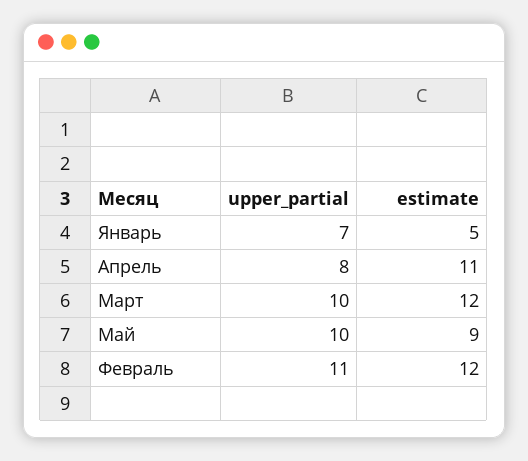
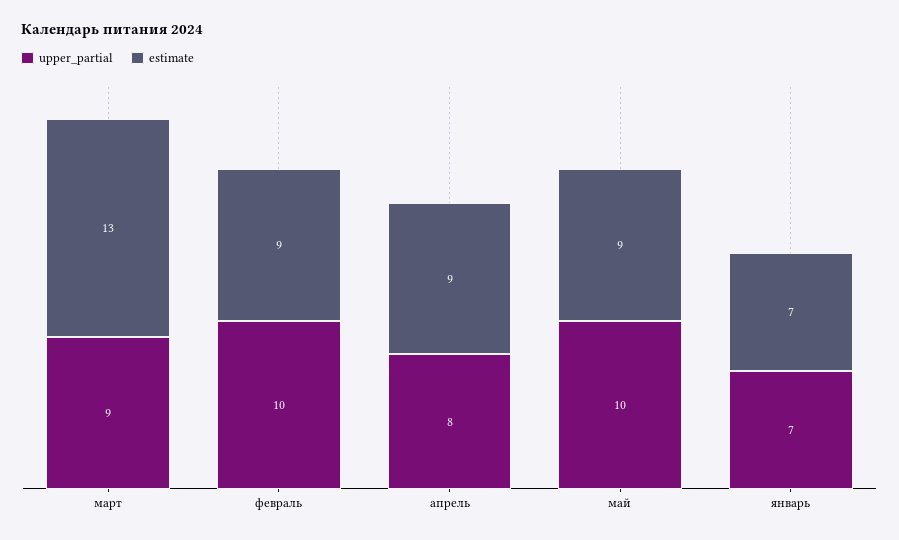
  {
    "upper_partial": {
      "Январь": 7,
      "Апрель": 8,
-     "Март": 10,
+     "Март": 9,
      "Май": 10,
-     "Февраль": 11
+     "Февраль": 10
    },
    "estimate": {
-     "Январь": 5,
+     "Январь": 7,
-     "Апрель": 11,
+     "Апрель": 9,
-     "Март": 12,
+     "Март": 13,
      "Май": 9,
-     "Февраль": 12
+     "Февраль": 9
    }
  }

